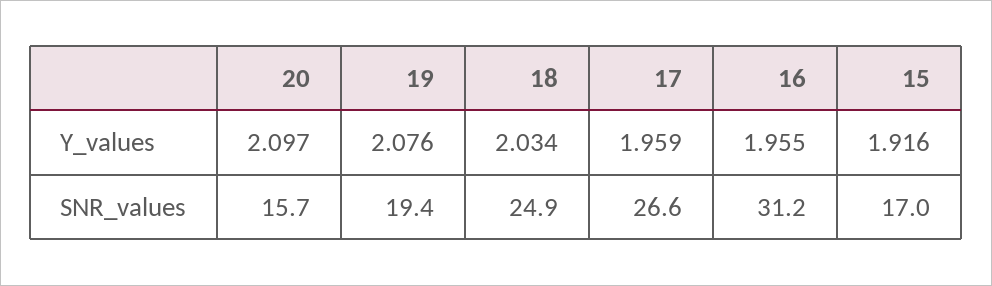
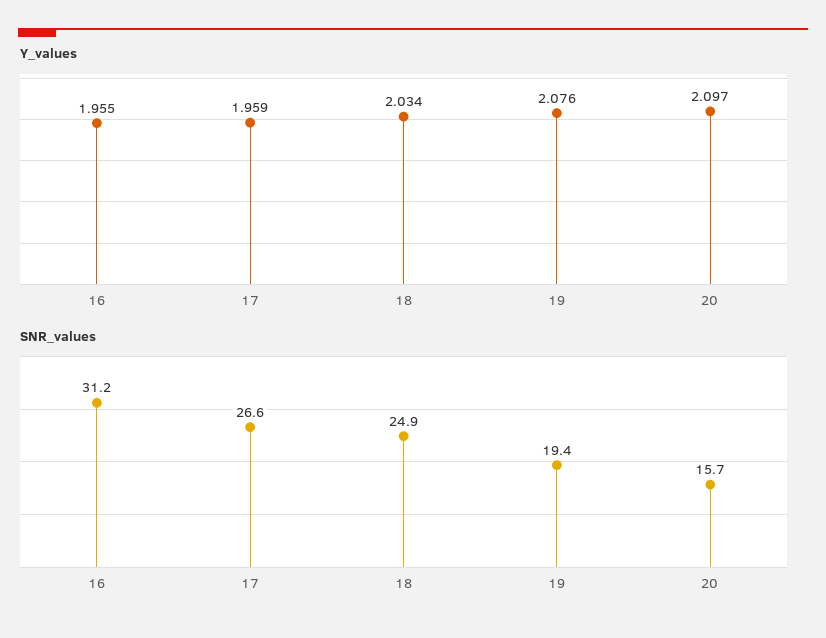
  {
    "Y_values": {
      "20": 2.097,
      "19": 2.076,
      "18": 2.034,
      "17": 1.959,
-     "16": 1.955,
+     "16": 1.955
-     "15": 1.916
    },
    "SNR_values": {
      "20": 15.7,
      "19": 19.4,
      "18": 24.9,
      "17": 26.6,
-     "16": 31.2,
+     "16": 31.2
-     "15": 17
    }
  }

